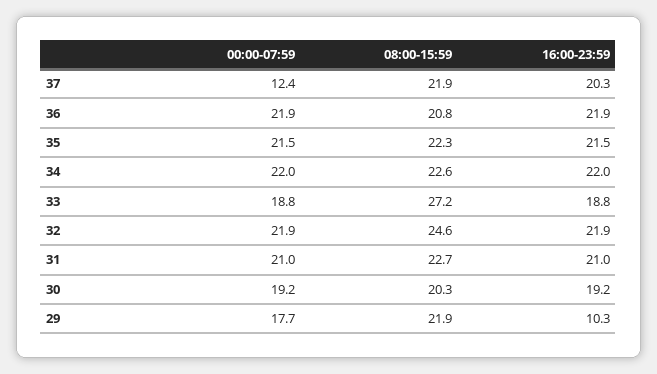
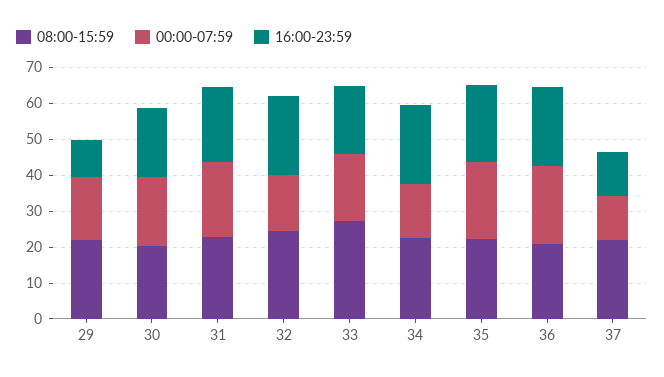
  {
    "00:00-07:59": {
      "37": 12.4,
      "36": 21.9,
      "35": 21.5,
-     "34": 22,
+     "34": 15,
      "33": 18.8,
-     "32": 21.9,
+     "32": 15,
      "31": 21,
      "30": 19.2,
      "29": 17.7
    },
    "08:00-15:59": {
      "37": 21.9,
      "36": 20.8,
      "35": 22.3,
      "34": 22.6,
      "33": 27.2,
      "32": 24.6,
      "31": 22.7,
      "30": 20.3,
      "29": 21.9
    },
    "16:00-23:59": {
-     "37": 20.3,
+     "37": 12.5,
      "36": 21.9,
      "35": 21.5,
      "34": 22,
      "33": 18.8,
      "32": 21.9,
      "31": 21,
      "30": 19.2,
      "29": 10.3
    }
  }

